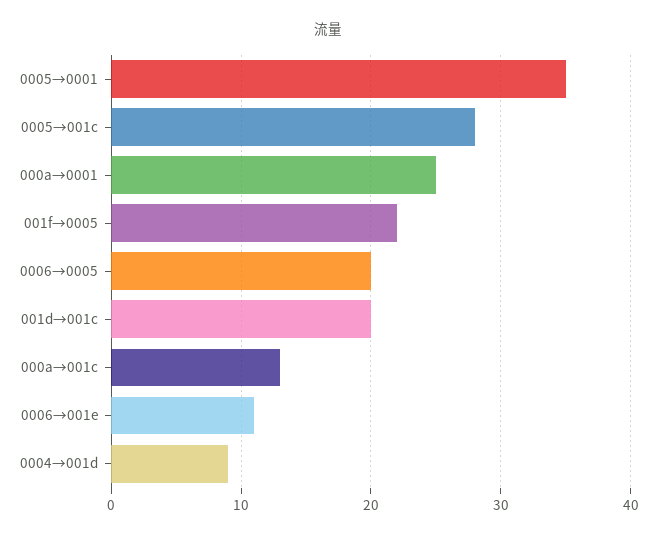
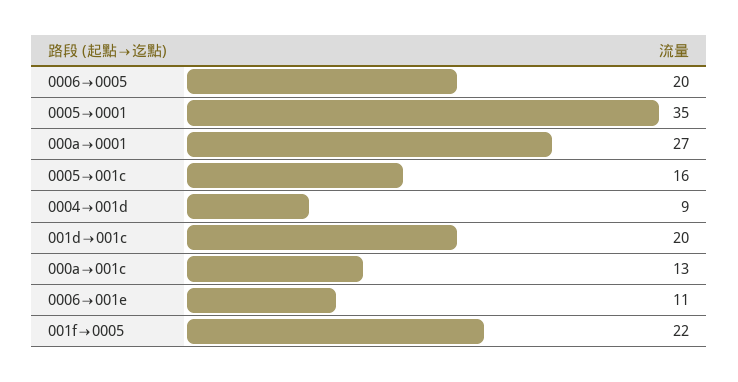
  {
    "0005→0001": 35,
-   "0005→001c": 28,
+   "0005→001c": 16,
-   "000a→0001": 25,
+   "000a→0001": 27,
    "001f→0005": 22,
    "0006→0005": 20,
    "001d→001c": 20,
    "000a→001c": 13,
    "0006→001e": 11,
    "0004→001d": 9
  }

